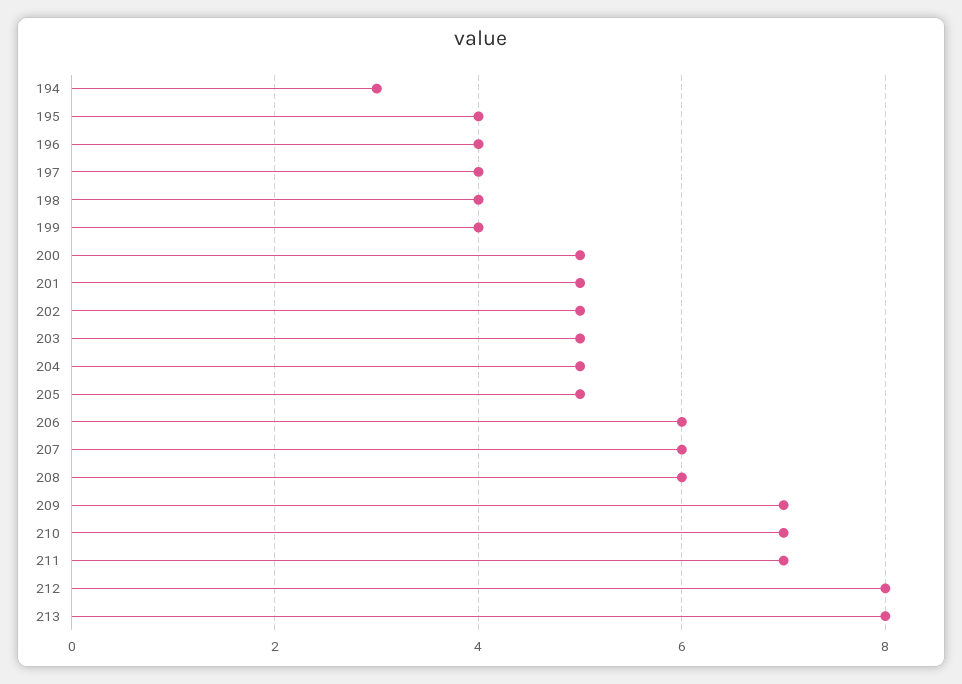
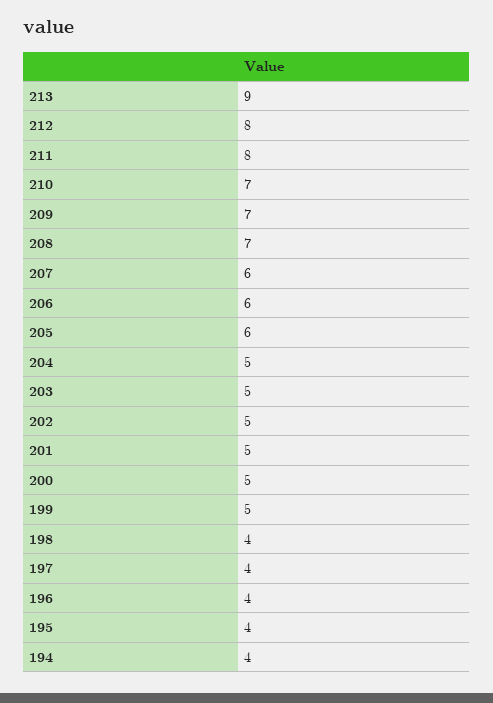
  {
-   "194": 3,
+   "194": 4,
    "195": 4,
    "196": 4,
    "197": 4,
    "198": 4,
-   "199": 4,
+   "199": 5,
    "200": 5,
    "201": 5,
    "202": 5,
    "203": 5,
    "204": 5,
-   "205": 5,
+   "205": 6,
    "206": 6,
    "207": 6,
-   "208": 6,
+   "208": 7,
    "209": 7,
    "210": 7,
-   "211": 7,
+   "211": 8,
    "212": 8,
-   "213": 8
+   "213": 9
  }

